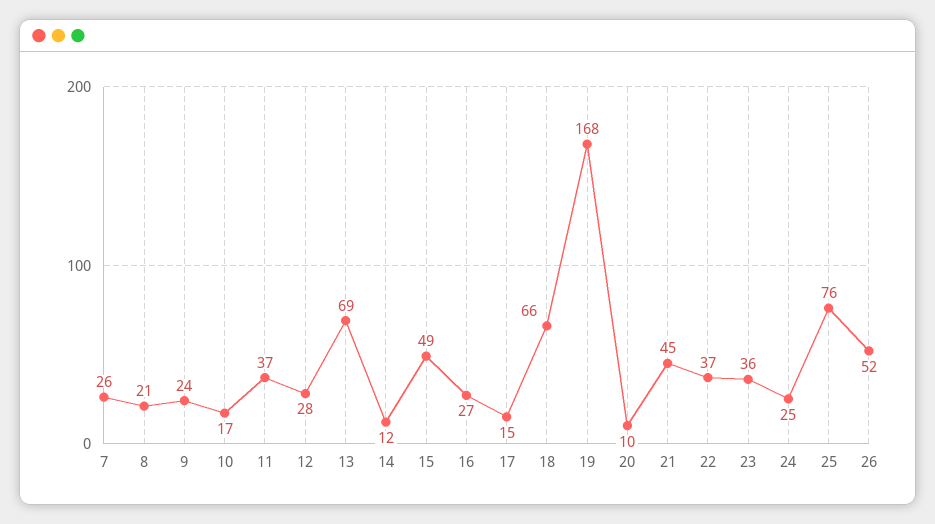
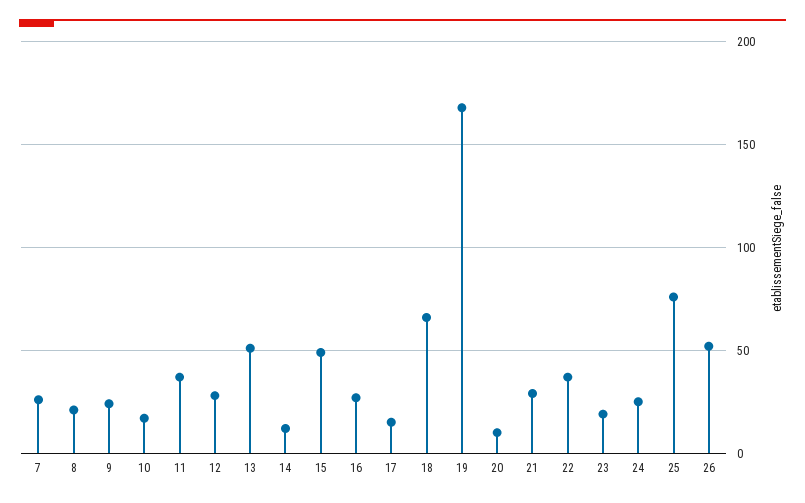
  {
    "7": 26,
    "8": 21,
    "9": 24,
    "10": 17,
    "11": 37,
    "12": 28,
-   "13": 69,
+   "13": 50,
    "14": 12,
    "15": 49,
    "16": 27,
    "17": 15,
    "18": 66,
    "19": 168,
    "20": 10,
-   "21": 45,
+   "21": 30,
    "22": 37,
-   "23": 36,
+   "23": 20,
    "24": 25,
    "25": 76,
    "26": 52
  }

